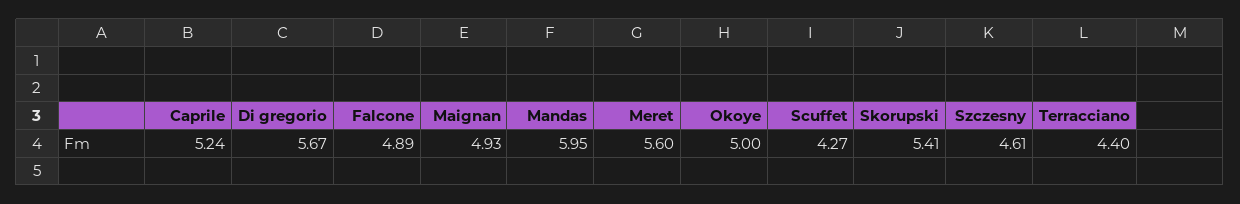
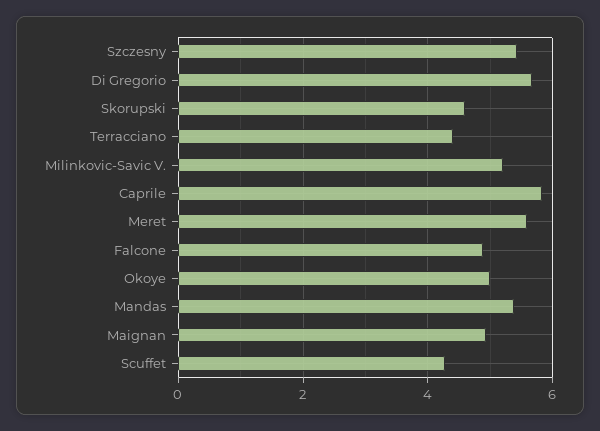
  {
-   "Caprile": 5.24,
+   "Caprile": 5.8,
    "Di gregorio": 5.67,
    "Falcone": 4.89,
    "Maignan": 4.93,
-   "Mandas": 5.95,
+   "Mandas": 5.4,
    "Meret": 5.6,
    "Okoye": 5,
    "Scuffet": 4.27,
-   "Skorupski": 5.41,
+   "Skorupski": 4.6,
-   "Szczesny": 4.61,
+   "Szczesny": 5.4,
-   "Terracciano": 4.4
+   "Terracciano": 4.4,
+   "Milinkovic-Savic V.": 5.2
  }

